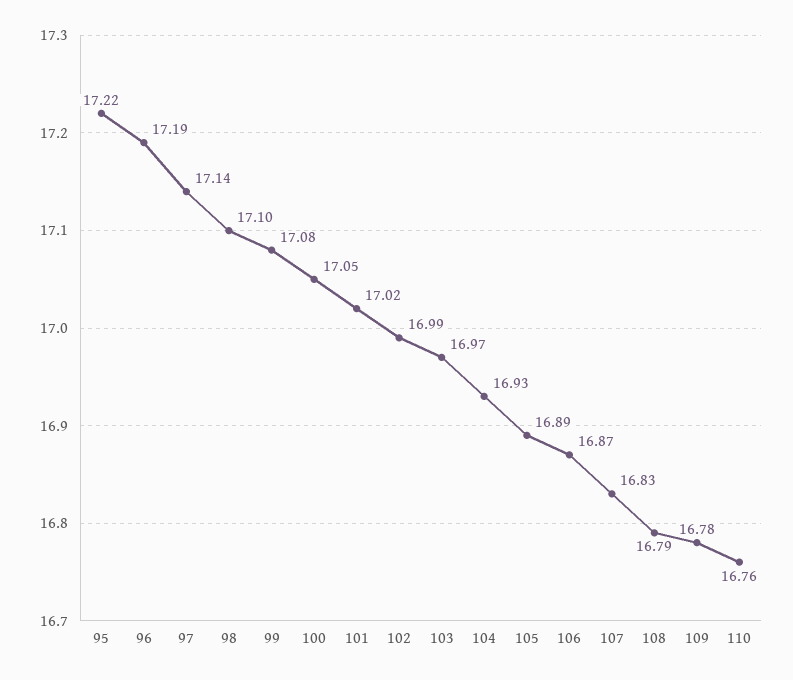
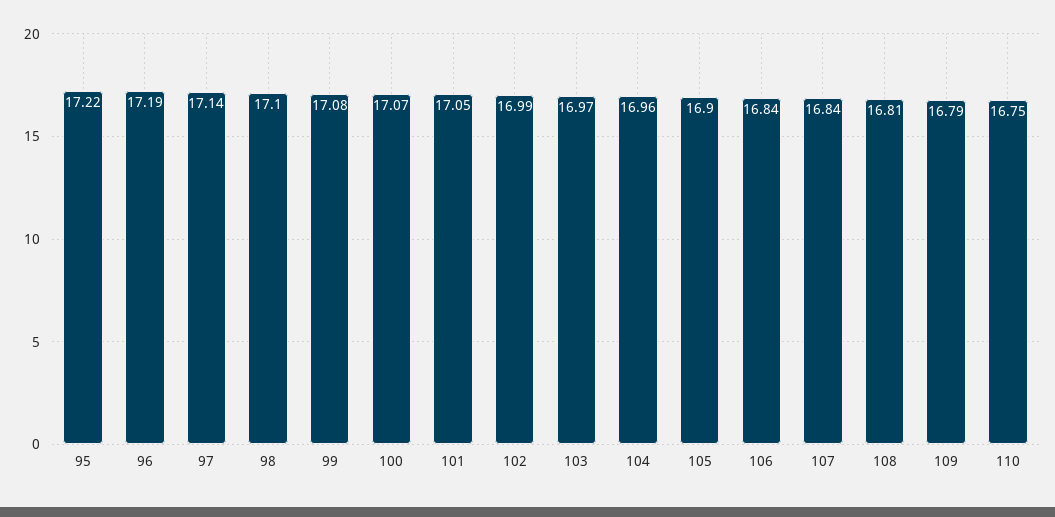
  {
    "95": 17.22,
    "96": 17.19,
    "97": 17.14,
    "98": 17.1,
    "99": 17.08,
-   "100": 17.05,
+   "100": 17.07,
-   "101": 17.02,
+   "101": 17.05,
    "102": 16.99,
    "103": 16.97,
-   "104": 16.93,
+   "104": 16.96,
-   "105": 16.89,
+   "105": 16.9,
-   "106": 16.87,
+   "106": 16.84,
-   "107": 16.83,
+   "107": 16.84,
-   "108": 16.79,
+   "108": 16.81,
-   "109": 16.78,
+   "109": 16.79,
-   "110": 16.76
+   "110": 16.75
  }

